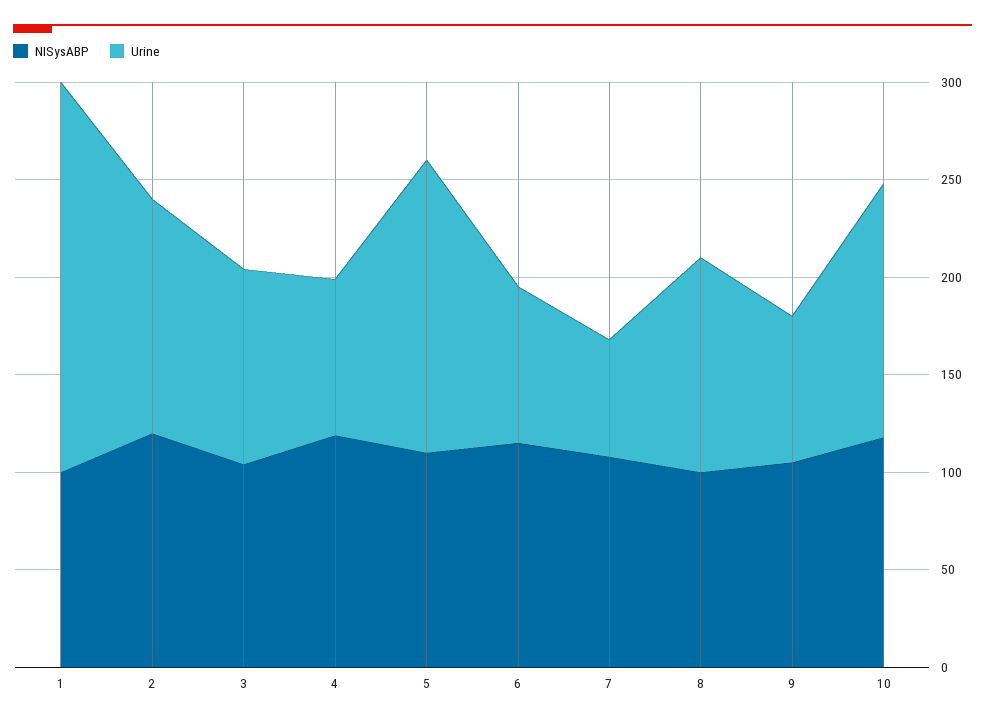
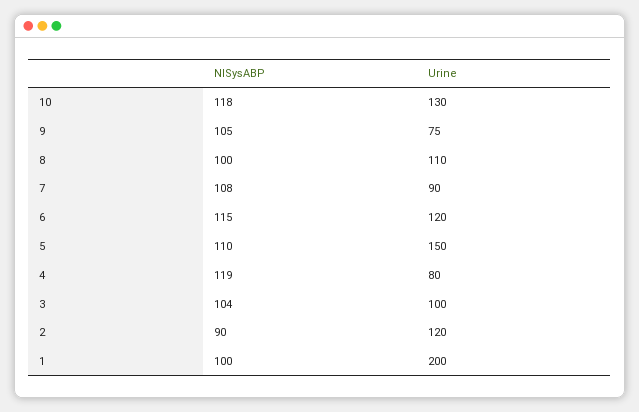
  {
    "NISysABP": {
      "1": 100,
-     "2": 120,
+     "2": 90,
      "3": 104,
      "4": 119,
      "5": 110,
      "6": 115,
      "7": 108,
      "8": 100,
      "9": 105,
      "10": 118
    },
    "Urine": {
      "1": 200,
      "2": 120,
      "3": 100,
      "4": 80,
      "5": 150,
-     "6": 80,
+     "6": 120,
-     "7": 60,
+     "7": 90,
      "8": 110,
      "9": 75,
      "10": 130
    }
  }

